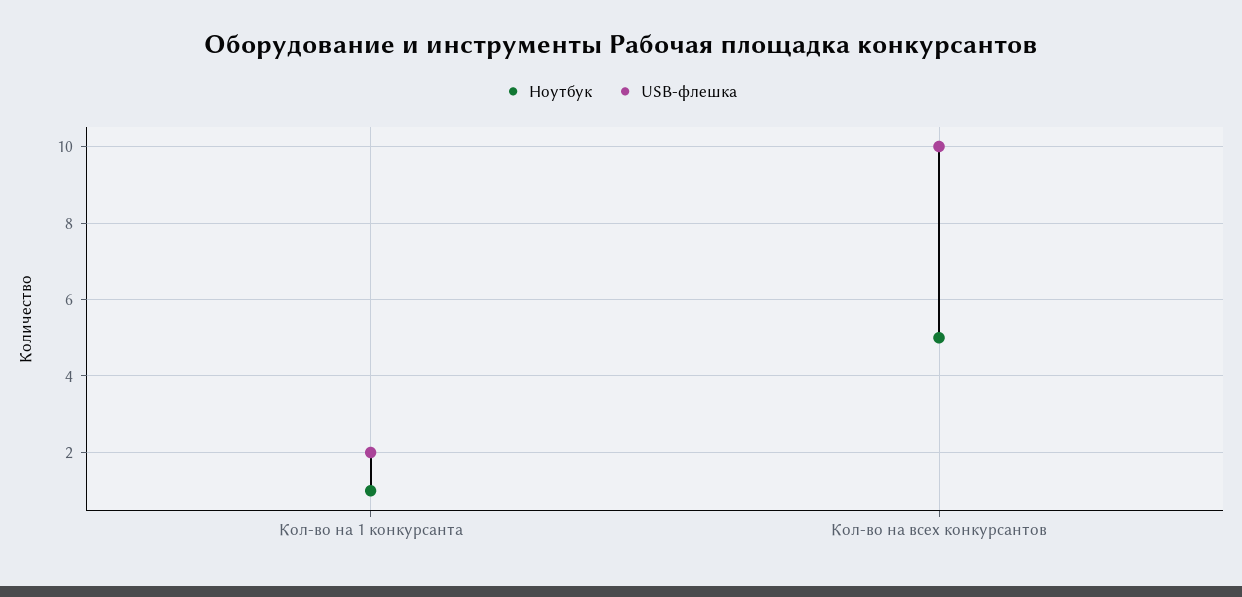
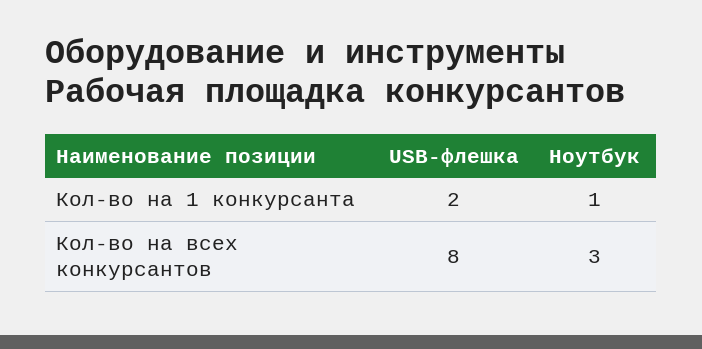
  {
    "Ноутбук": {
      "Кол-во на 1 конкурсанта": 1,
-     "Кол-во на всех конкурсантов": 5
+     "Кол-во на всех конкурсантов": 3
    },
    "USB-флешка": {
      "Кол-во на 1 конкурсанта": 2,
-     "Кол-во на всех конкурсантов": 10
+     "Кол-во на всех конкурсантов": 8
    }
  }

